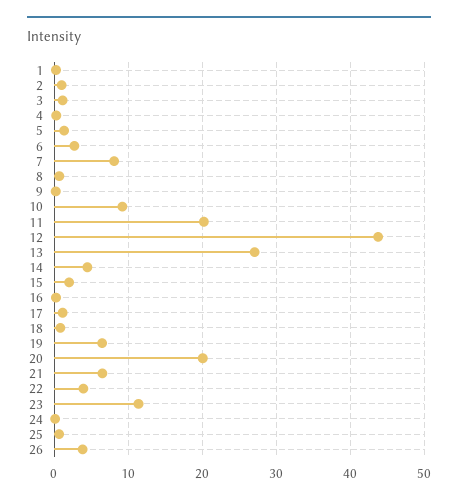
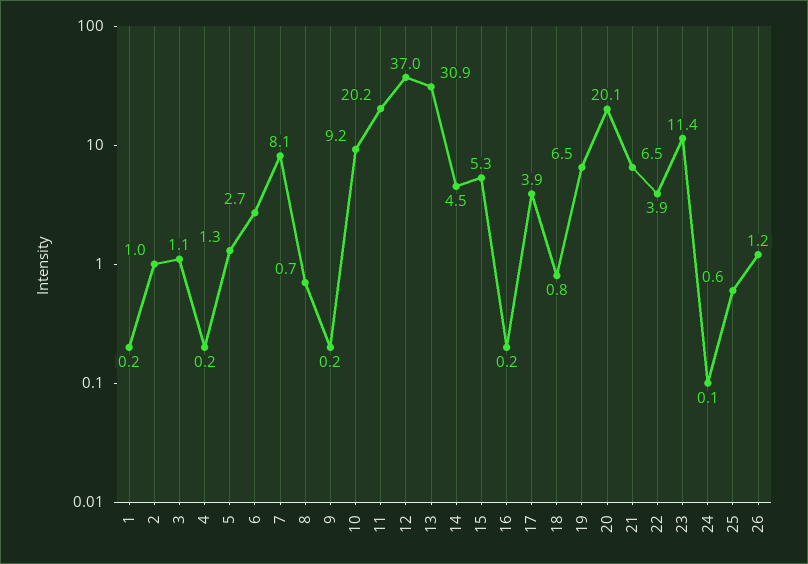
  {
    "1": 0.2,
    "2": 1,
    "3": 1.1,
    "4": 0.2,
    "5": 1.3,
    "6": 2.7,
    "7": 8.1,
    "8": 0.7,
    "9": 0.2,
    "10": 9.2,
    "11": 20.2,
-   "12": 44,
+   "12": 37,
-   "13": 27,
+   "13": 30.9,
    "14": 4.5,
-   "15": 2,
+   "15": 5.3,
    "16": 0.2,
-   "17": 1,
+   "17": 3.9,
    "18": 0.8,
    "19": 6.5,
    "20": 20.1,
    "21": 6.5,
    "22": 3.9,
    "23": 11.4,
    "24": 0.1,
    "25": 0.6,
-   "26": 4
+   "26": 1.2
  }

